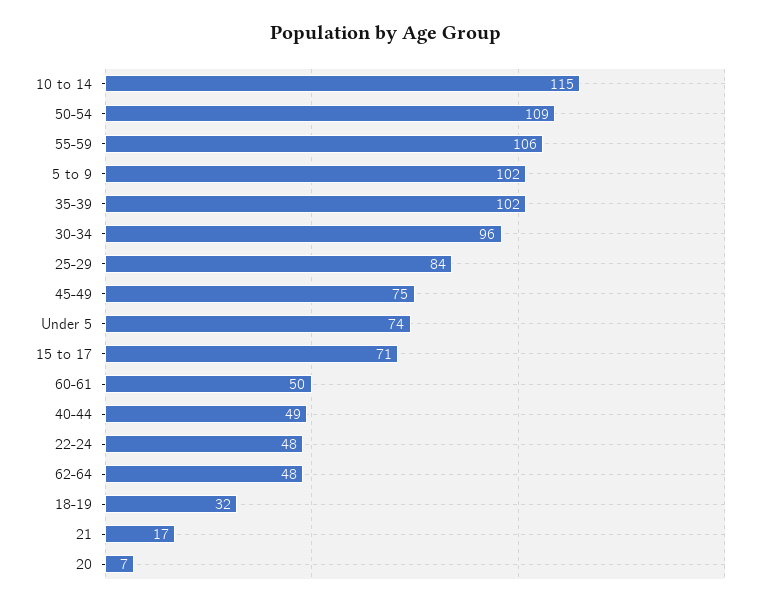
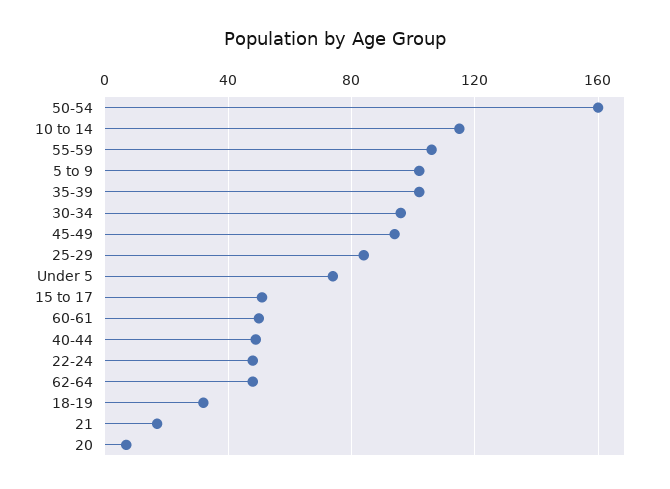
  {
    "10 to 14": 115,
-   "50-54": 109,
+   "50-54": 160,
    "55-59": 106,
    "5 to 9": 102,
    "35-39": 102,
    "30-34": 96,
    "25-29": 84,
-   "45-49": 75,
+   "45-49": 95,
    "Under 5": 74,
-   "15 to 17": 71,
+   "15 to 17": 50,
    "60-61": 50,
    "40-44": 49,
    "22-24": 48,
    "62-64": 48,
    "18-19": 32,
    "21": 17,
    "20": 7
  }

